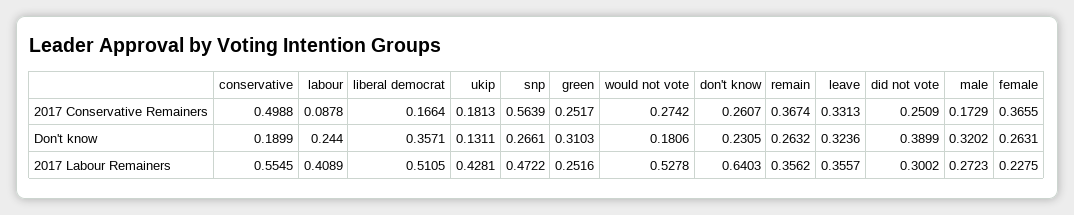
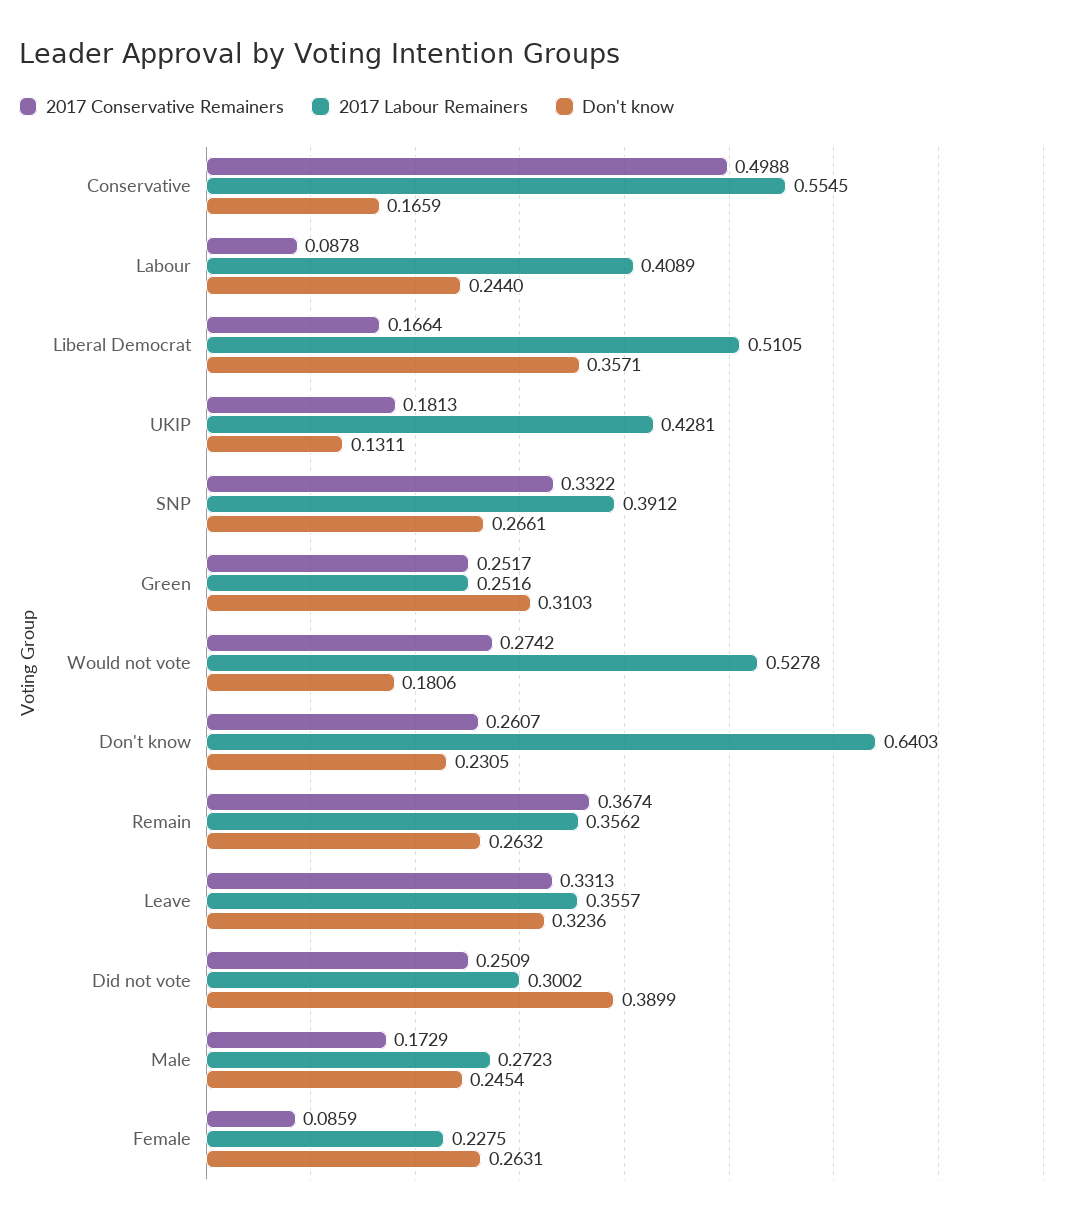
  {
    "2017 Conservative Remainers": {
      "conservative": 0.4988,
      "labour": 0.0878,
      "liberal democrat": 0.1664,
      "ukip": 0.1813,
-     "snp": 0.5639,
+     "snp": 0.3322,
      "green": 0.2517,
      "would not vote": 0.2742,
      "don't know": 0.2607,
      "remain": 0.3674,
      "leave": 0.3313,
      "did not vote": 0.2509,
      "male": 0.1729,
-     "female": 0.3655
+     "female": 0.0859
    },
    "Don't know": {
-     "conservative": 0.1899,
+     "conservative": 0.1659,
      "labour": 0.244,
      "liberal democrat": 0.3571,
      "ukip": 0.1311,
      "snp": 0.2661,
      "green": 0.3103,
      "would not vote": 0.1806,
      "don't know": 0.2305,
      "remain": 0.2632,
      "leave": 0.3236,
      "did not vote": 0.3899,
-     "male": 0.3202,
+     "male": 0.2454,
      "female": 0.2631
    },
    "2017 Labour Remainers": {
      "conservative": 0.5545,
      "labour": 0.4089,
      "liberal democrat": 0.5105,
      "ukip": 0.4281,
-     "snp": 0.4722,
+     "snp": 0.3912,
      "green": 0.2516,
      "would not vote": 0.5278,
      "don't know": 0.6403,
      "remain": 0.3562,
      "leave": 0.3557,
      "did not vote": 0.3002,
      "male": 0.2723,
      "female": 0.2275
    }
  }

